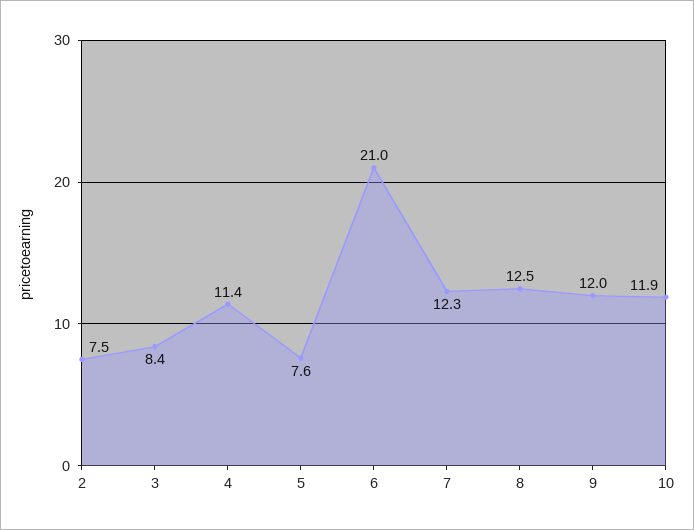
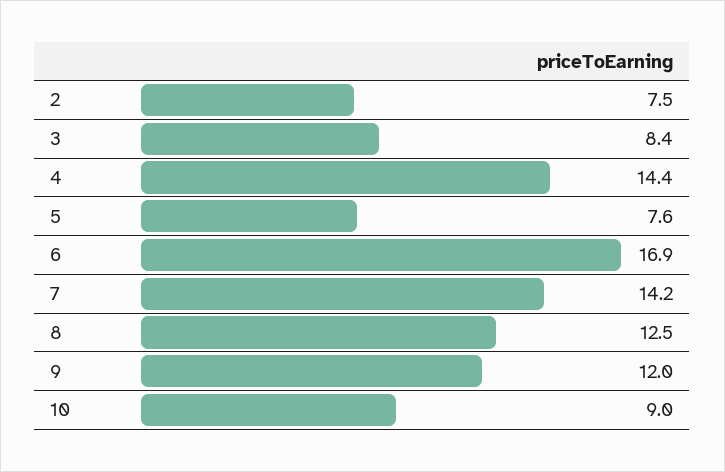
  {
    "2": 7.5,
    "3": 8.4,
-   "4": 11.4,
+   "4": 14.4,
    "5": 7.6,
-   "6": 21,
+   "6": 16.9,
-   "7": 12.3,
+   "7": 14.2,
    "8": 12.5,
    "9": 12,
-   "10": 11.9
+   "10": 9
  }

